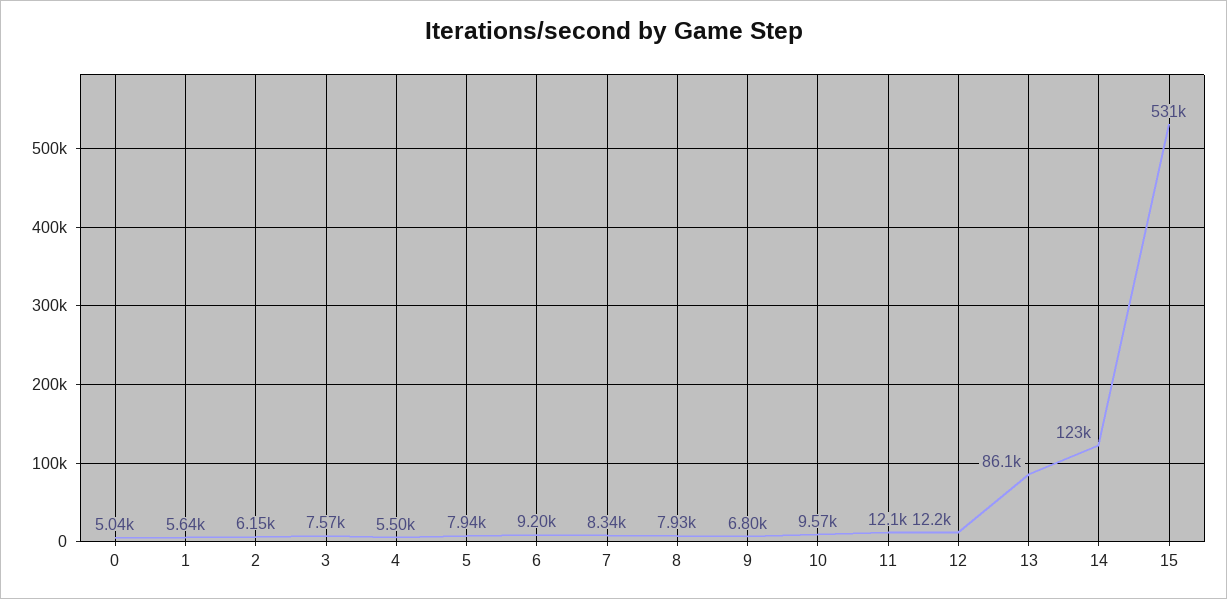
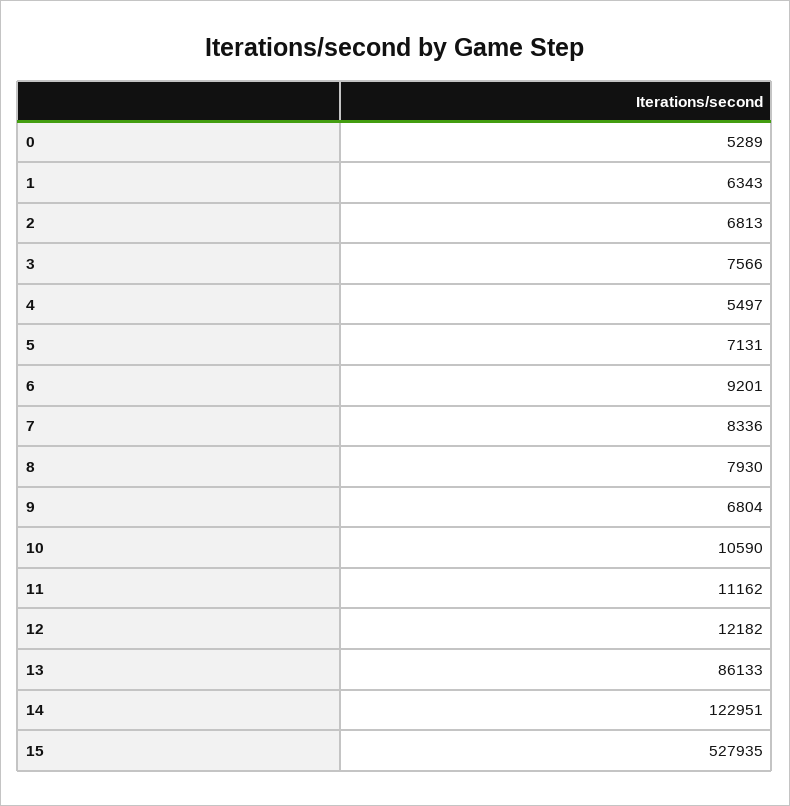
  {
-   "0": 5040,
+   "0": 5289,
-   "1": 5640,
+   "1": 6343,
-   "2": 6150,
+   "2": 6813,
    "3": 7566,
    "4": 5497,
-   "5": 7940,
+   "5": 7131,
    "6": 9201,
    "7": 8336,
    "8": 7930,
    "9": 6804,
-   "10": 9570,
+   "10": 10590,
-   "11": 12100,
+   "11": 11162,
    "12": 12182,
    "13": 86133,
    "14": 122951,
-   "15": 531000
+   "15": 527935
  }

